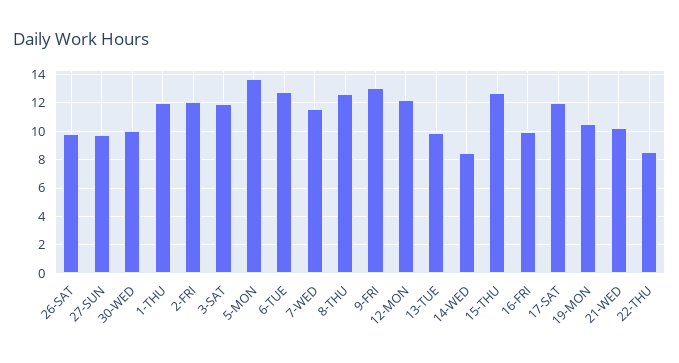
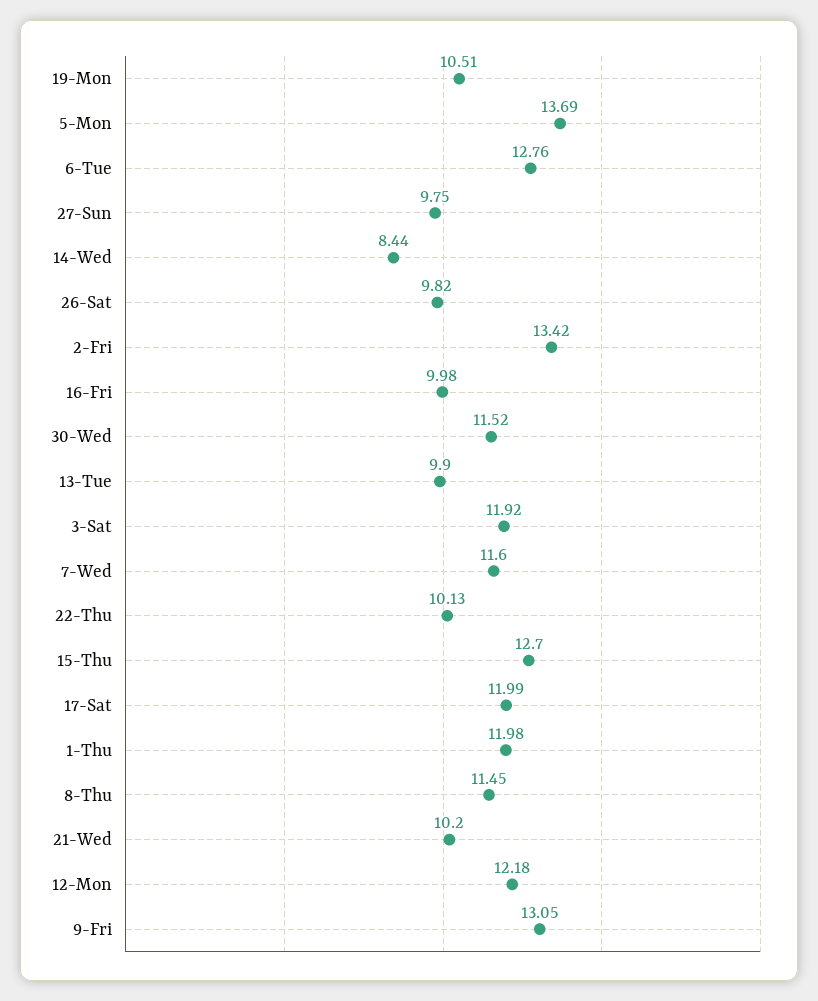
  {
    "26-SAT": 9.82,
    "27-SUN": 9.75,
-   "30-WED": 10,
+   "30-WED": 11.52,
    "1-THU": 11.98,
-   "2-FRI": 12,
+   "2-FRI": 13.42,
    "3-SAT": 11.92,
    "5-MON": 13.69,
    "6-TUE": 12.76,
    "7-WED": 11.6,
-   "8-THU": 12.5,
+   "8-THU": 11.45,
    "9-FRI": 13.05,
    "12-MON": 12.18,
    "13-TUE": 9.9,
    "14-WED": 8.44,
    "15-THU": 12.7,
    "16-FRI": 9.98,
    "17-SAT": 11.99,
    "19-MON": 10.51,
    "21-WED": 10.2,
-   "22-THU": 8.5
+   "22-THU": 10.13
  }

